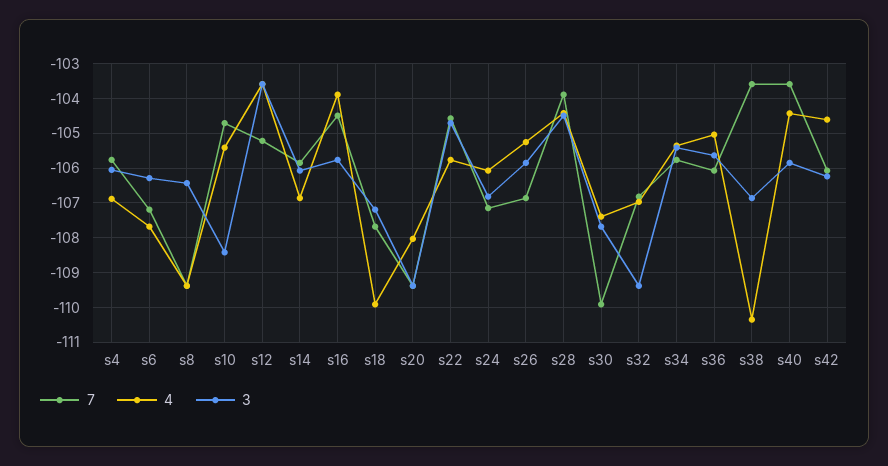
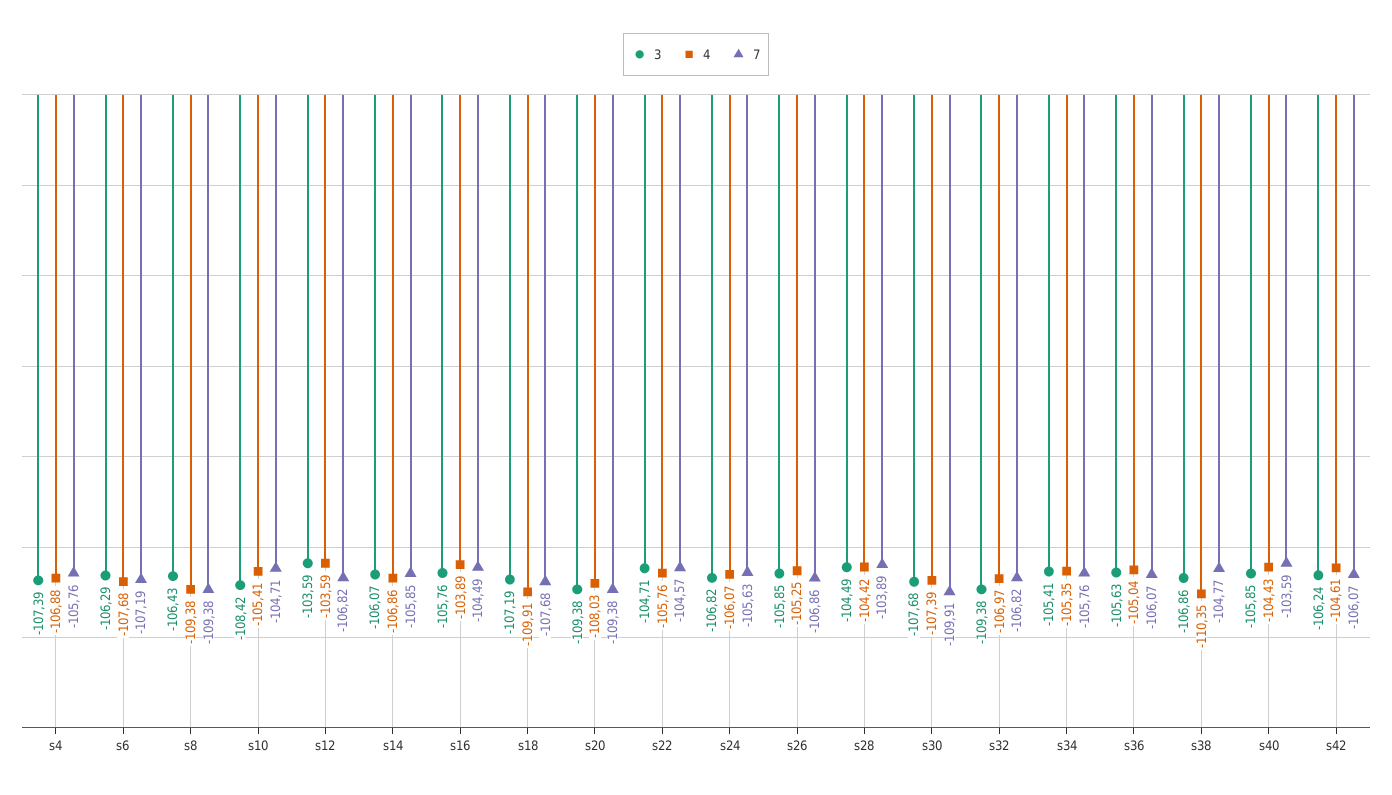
  {
    "7": {
      "s4": -105.76,
      "s6": -107.19,
      "s8": -109.38,
      "s10": -104.71,
-     "s12": -105.2,
+     "s12": -106.82,
      "s14": -105.85,
      "s16": -104.49,
      "s18": -107.68,
      "s20": -109.38,
      "s22": -104.57,
-     "s24": -107.2,
+     "s24": -105.63,
      "s26": -106.86,
      "s28": -103.89,
      "s30": -109.91,
      "s32": -106.82,
      "s34": -105.76,
      "s36": -106.07,
-     "s38": -103.6,
+     "s38": -104.77,
      "s40": -103.59,
      "s42": -106.07
    },
    "4": {
      "s4": -106.88,
      "s6": -107.68,
      "s8": -109.38,
      "s10": -105.41,
      "s12": -103.59,
      "s14": -106.86,
      "s16": -103.89,
      "s18": -109.91,
      "s20": -108.03,
      "s22": -105.76,
      "s24": -106.07,
      "s26": -105.25,
      "s28": -104.42,
      "s30": -107.39,
      "s32": -106.97,
      "s34": -105.35,
      "s36": -105.04,
      "s38": -110.35,
      "s40": -104.43,
      "s42": -104.61
    },
    "3": {
-     "s4": -106,
+     "s4": -107.39,
      "s6": -106.29,
      "s8": -106.43,
      "s10": -108.42,
      "s12": -103.59,
      "s14": -106.07,
      "s16": -105.76,
      "s18": -107.19,
      "s20": -109.38,
      "s22": -104.71,
      "s24": -106.82,
      "s26": -105.85,
      "s28": -104.49,
      "s30": -107.68,
      "s32": -109.38,
      "s34": -105.41,
      "s36": -105.63,
      "s38": -106.86,
      "s40": -105.85,
      "s42": -106.24
    }
  }

